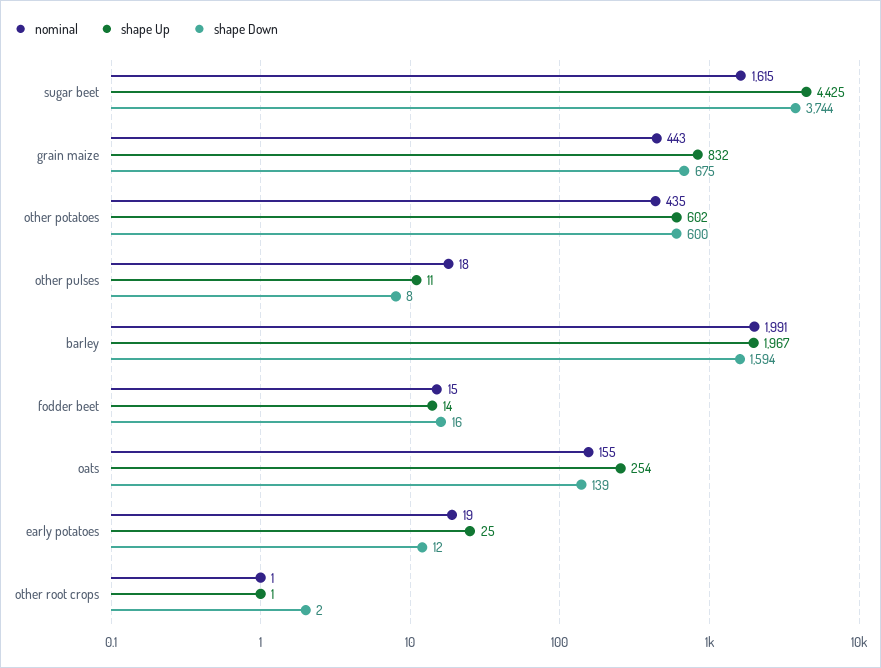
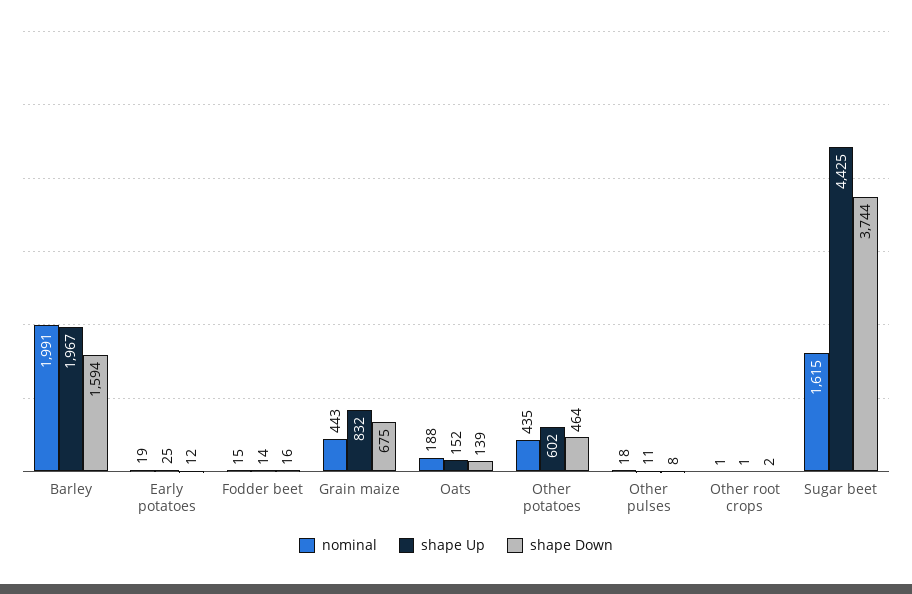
  {
    "nominal": {
      "sugar beet": 1615,
      "grain maize": 443,
      "other potatoes": 435,
      "other pulses": 18,
      "barley": 1991,
      "fodder beet": 15,
-     "oats": 155,
+     "oats": 188,
      "early potatoes": 19,
      "other root crops": 1
    },
    "shape Up": {
      "sugar beet": 4425,
      "grain maize": 832,
      "other potatoes": 602,
      "other pulses": 11,
      "barley": 1967,
      "fodder beet": 14,
-     "oats": 254,
+     "oats": 152,
      "early potatoes": 25,
      "other root crops": 1
    },
    "shape Down": {
      "sugar beet": 3744,
      "grain maize": 675,
-     "other potatoes": 600,
+     "other potatoes": 464,
      "other pulses": 8,
      "barley": 1594,
      "fodder beet": 16,
      "oats": 139,
      "early potatoes": 12,
      "other root crops": 2
    }
  }

